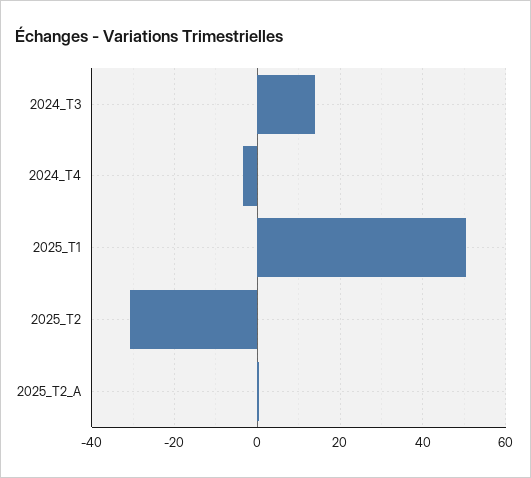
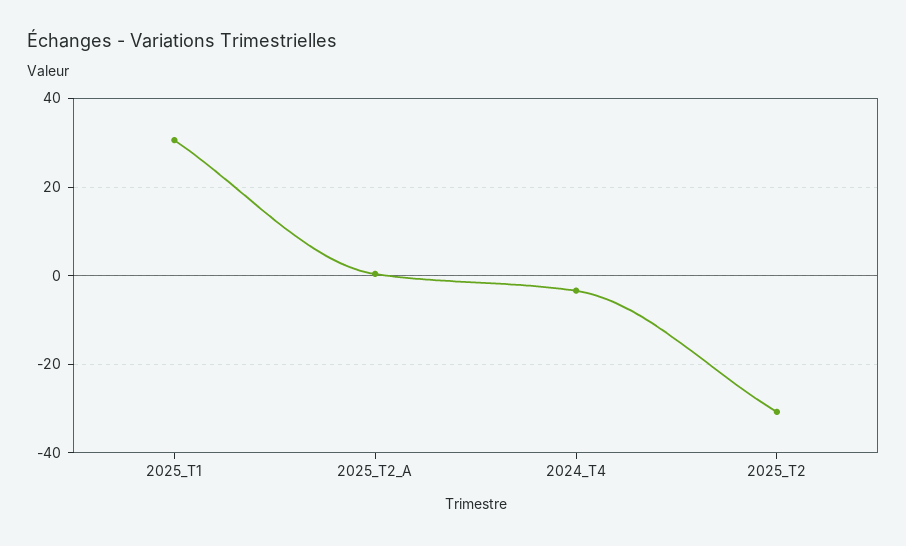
  {
-   "2024_T3": 14,
    "2024_T4": -4,
-   "2025_T1": 50,
+   "2025_T1": 30,
    "2025_T2": -30,
    "2025_T2_A": 0
  }

